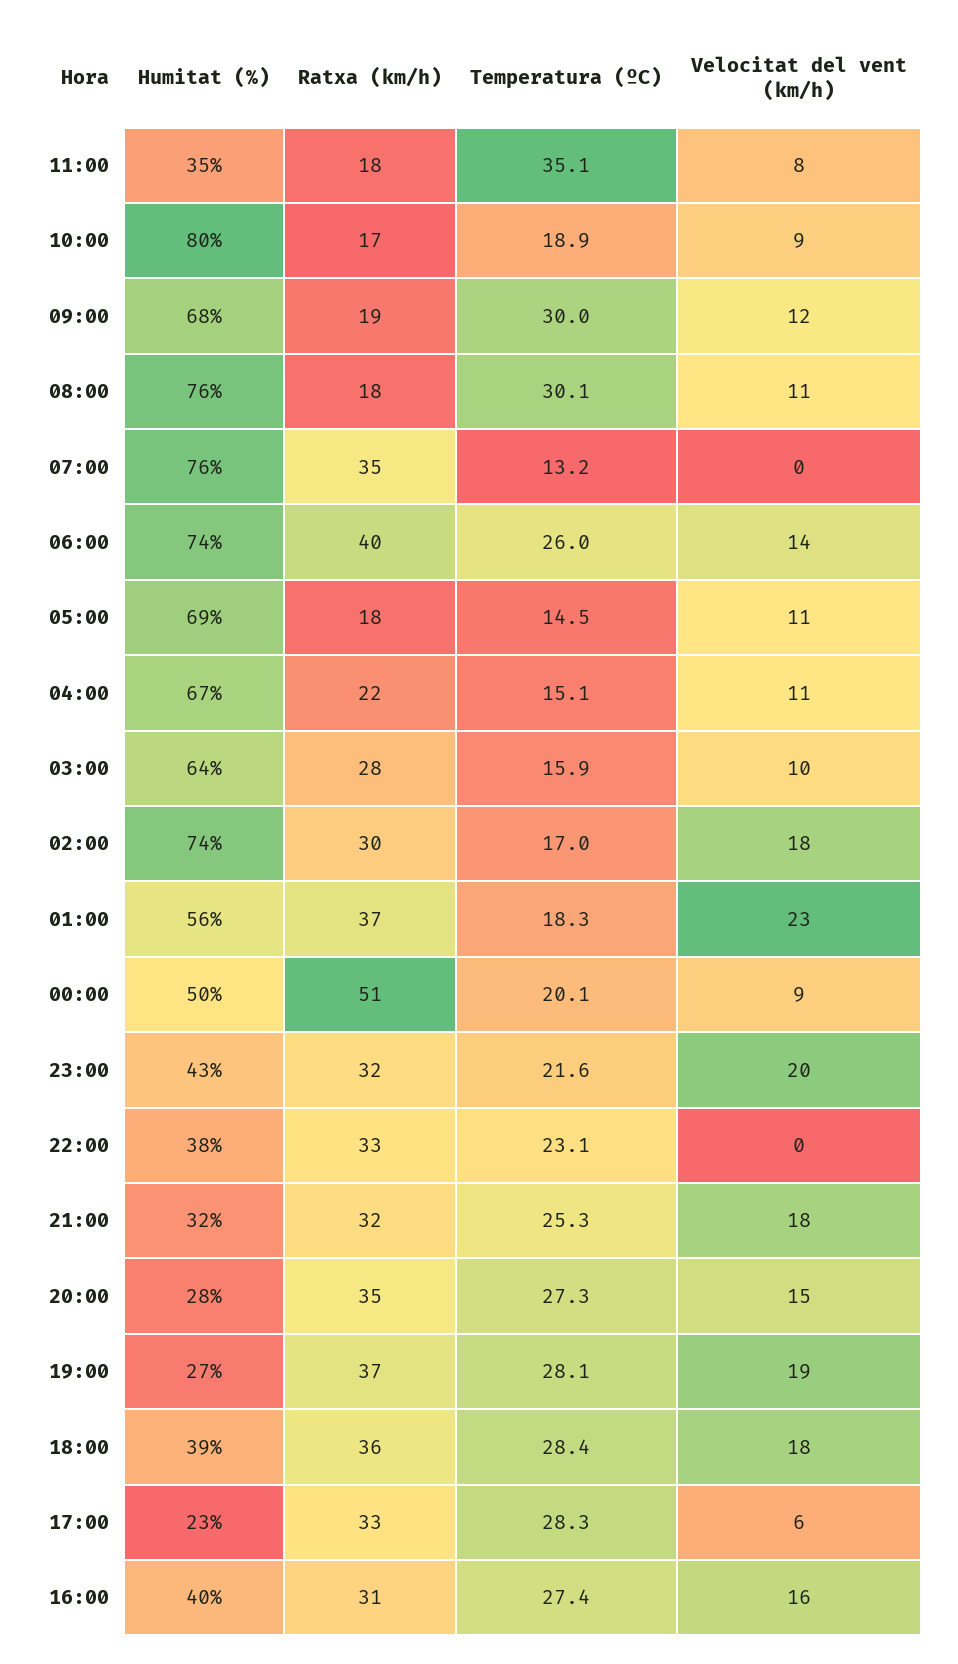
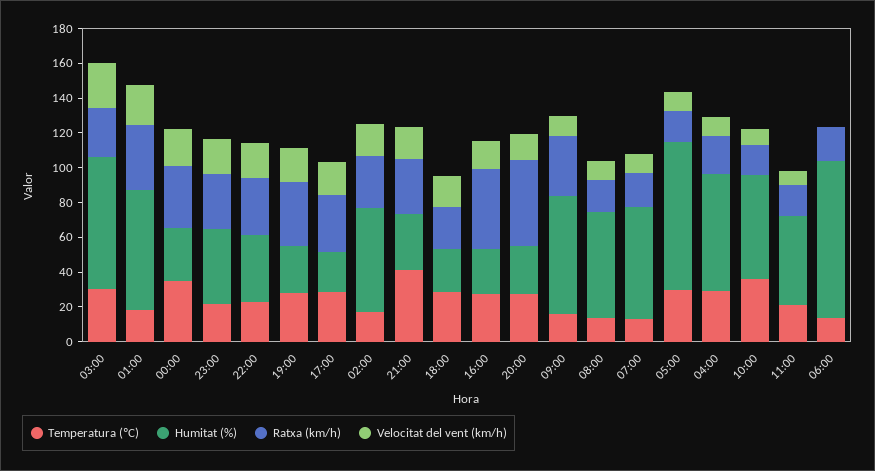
  {
    "Humitat (%)": {
-     "11:00": 35,
+     "11:00": 50,
-     "10:00": 80,
+     "10:00": 60,
      "09:00": 68,
-     "08:00": 76,
+     "08:00": 60,
-     "07:00": 76,
+     "07:00": 65,
-     "06:00": 74,
+     "06:00": 90,
-     "05:00": 69,
+     "05:00": 85,
      "04:00": 67,
-     "03:00": 64,
+     "03:00": 75,
-     "02:00": 74,
+     "02:00": 60,
-     "01:00": 56,
+     "01:00": 70,
-     "00:00": 50,
+     "00:00": 30,
      "23:00": 43,
      "22:00": 38,
      "21:00": 32,
      "20:00": 28,
      "19:00": 27,
-     "18:00": 39,
+     "18:00": 25,
      "17:00": 23,
-     "16:00": 40
+     "16:00": 25
    },
    "Ratxa (km/h)": {
      "11:00": 18,
      "10:00": 17,
-     "09:00": 19,
+     "09:00": 35,
      "08:00": 18,
-     "07:00": 35,
+     "07:00": 20,
-     "06:00": 40,
+     "06:00": 20,
      "05:00": 18,
      "04:00": 22,
      "03:00": 28,
      "02:00": 30,
      "01:00": 37,
-     "00:00": 51,
+     "00:00": 35,
      "23:00": 32,
      "22:00": 33,
      "21:00": 32,
-     "20:00": 35,
+     "20:00": 50,
      "19:00": 37,
-     "18:00": 36,
+     "18:00": 25,
      "17:00": 33,
-     "16:00": 31
+     "16:00": 45
    },
    "Temperatura (ºC)": {
-     "11:00": 35.1,
+     "11:00": 20,
-     "10:00": 18.9,
+     "10:00": 35,
-     "09:00": 30,
+     "09:00": 15,
-     "08:00": 30.1,
+     "08:00": 15,
      "07:00": 13.2,
-     "06:00": 26,
+     "06:00": 15,
-     "05:00": 14.5,
+     "05:00": 30,
-     "04:00": 15.1,
+     "04:00": 30,
-     "03:00": 15.9,
+     "03:00": 30,
      "02:00": 17,
      "01:00": 18.3,
-     "00:00": 20.1,
+     "00:00": 35,
      "23:00": 21.6,
      "22:00": 23.1,
-     "21:00": 25.3,
+     "21:00": 40,
      "20:00": 27.3,
      "19:00": 28.1,
      "18:00": 28.4,
      "17:00": 28.3,
      "16:00": 27.4
    },
    "Velocitat del vent (km/h)": {
      "11:00": 8,
      "10:00": 9,
      "09:00": 12,
      "08:00": 11,
-     "07:00": 0,
+     "07:00": 10,
-     "06:00": 14,
+     "06:00": 0,
      "05:00": 11,
      "04:00": 11,
-     "03:00": 10,
+     "03:00": 25,
      "02:00": 18,
      "01:00": 23,
-     "00:00": 9,
+     "00:00": 20,
      "23:00": 20,
-     "22:00": 0,
+     "22:00": 20,
      "21:00": 18,
      "20:00": 15,
      "19:00": 19,
      "18:00": 18,
-     "17:00": 6,
+     "17:00": 20,
      "16:00": 16
    }
  }

